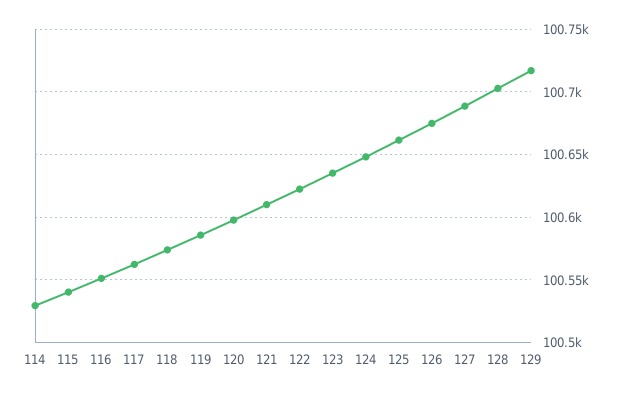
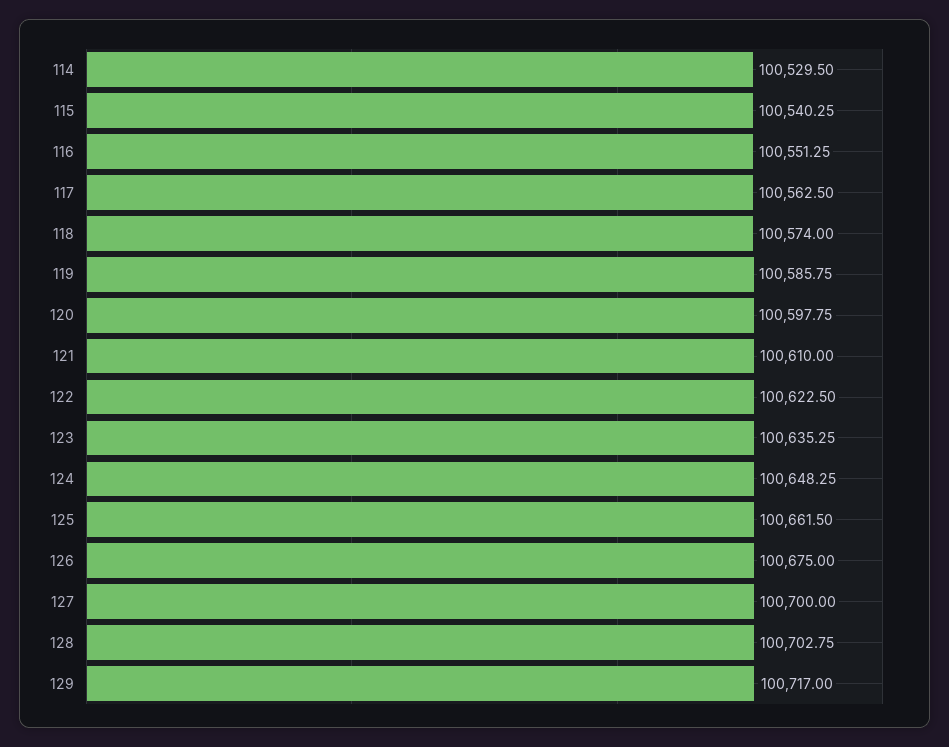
  {
    "114": 100529.5,
    "115": 100540.25,
    "116": 100551.25,
    "117": 100562.5,
    "118": 100574,
    "119": 100585.75,
    "120": 100597.75,
    "121": 100610,
    "122": 100622.5,
    "123": 100635.25,
    "124": 100648.25,
    "125": 100661.5,
    "126": 100675,
-   "127": 100690,
+   "127": 100700,
    "128": 100702.75,
    "129": 100717
  }

